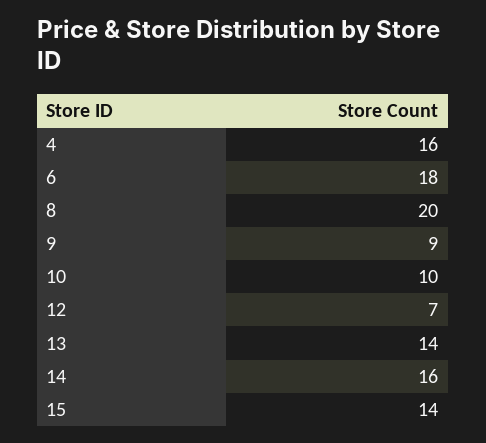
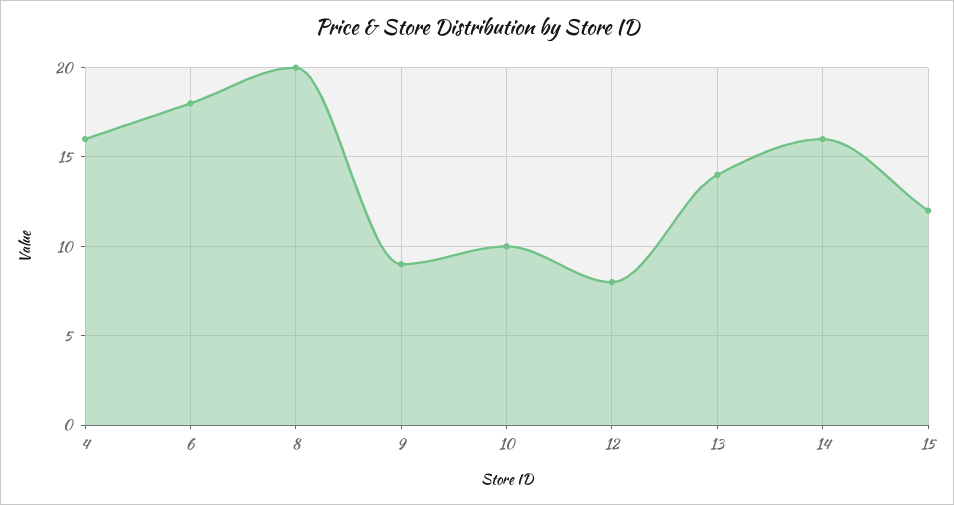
  {
    "4": 16,
    "6": 18,
    "8": 20,
    "9": 9,
    "10": 10,
-   "12": 7,
+   "12": 8,
    "13": 14,
    "14": 16,
-   "15": 14
+   "15": 12
  }

